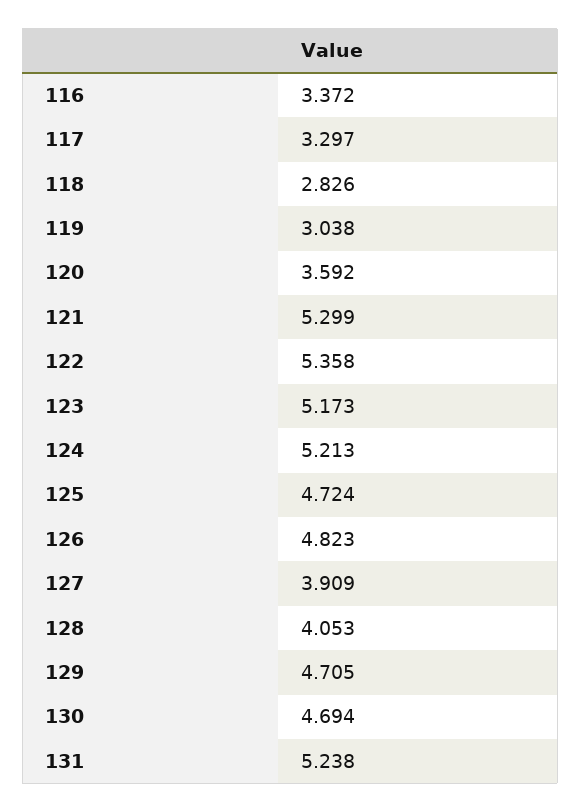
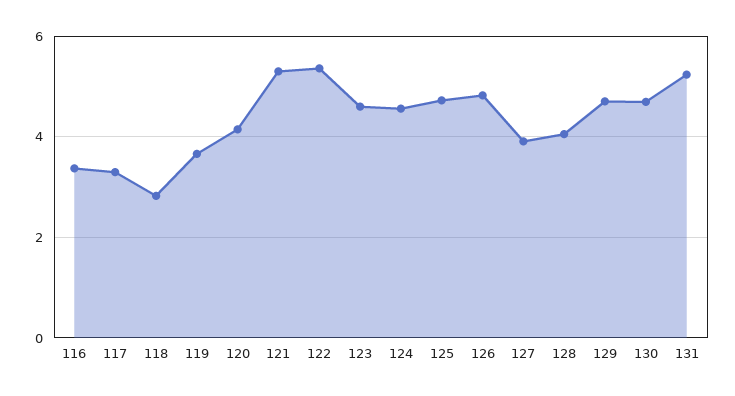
  {
    "116": 3.372,
    "117": 3.297,
    "118": 2.826,
-   "119": 3.038,
+   "119": 3.6,
-   "120": 3.592,
+   "120": 4.2,
    "121": 5.299,
    "122": 5.358,
-   "123": 5.173,
+   "123": 4.6,
-   "124": 5.213,
+   "124": 4.6,
    "125": 4.724,
    "126": 4.823,
    "127": 3.909,
    "128": 4.053,
    "129": 4.705,
    "130": 4.694,
    "131": 5.238
  }

